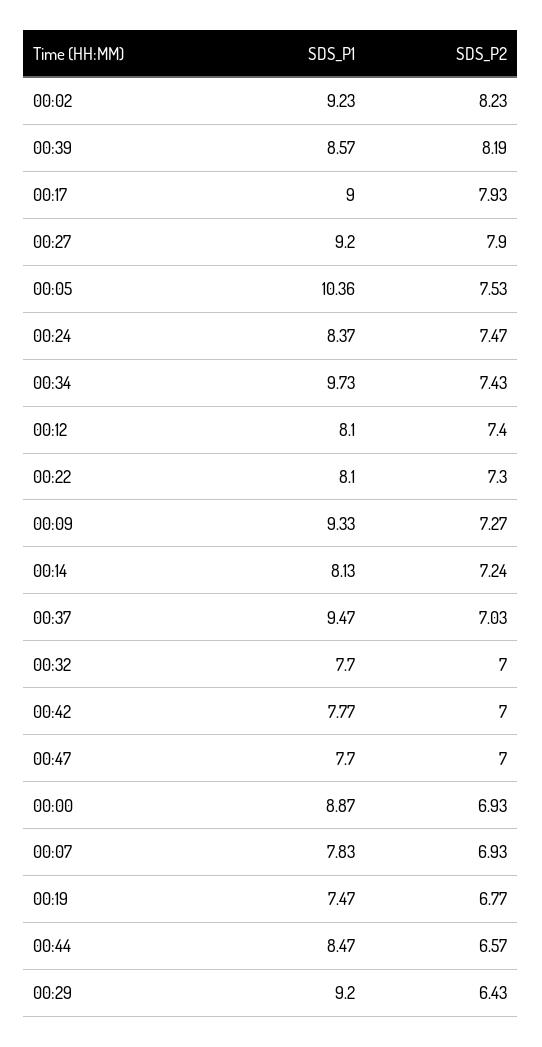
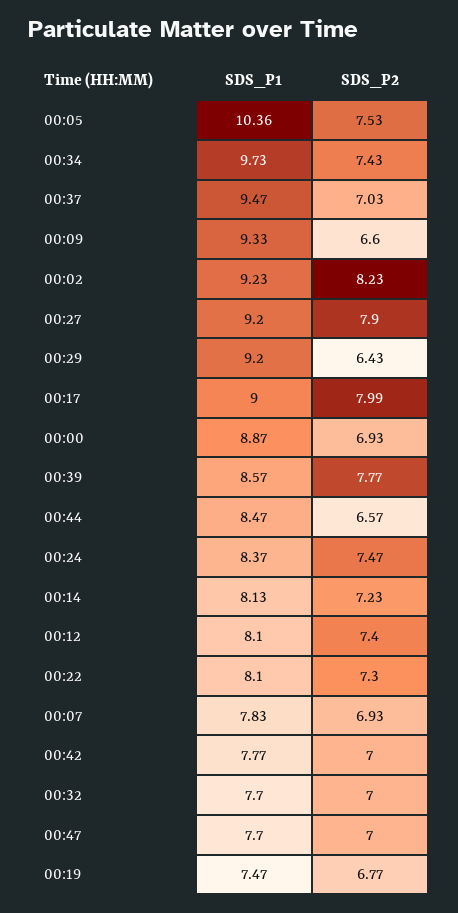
  {
    "SDS_P1": {
      "00:02": 9.23,
      "00:39": 8.57,
      "00:17": 9,
      "00:27": 9.2,
      "00:05": 10.36,
      "00:24": 8.37,
      "00:34": 9.73,
      "00:12": 8.1,
      "00:22": 8.1,
      "00:09": 9.33,
      "00:14": 8.13,
      "00:37": 9.47,
      "00:32": 7.7,
      "00:42": 7.77,
      "00:47": 7.7,
      "00:00": 8.87,
      "00:07": 7.83,
      "00:19": 7.47,
      "00:44": 8.47,
      "00:29": 9.2
    },
    "SDS_P2": {
      "00:02": 8.23,
-     "00:39": 8.19,
+     "00:39": 7.77,
-     "00:17": 7.93,
+     "00:17": 7.99,
      "00:27": 7.9,
      "00:05": 7.53,
      "00:24": 7.47,
      "00:34": 7.43,
      "00:12": 7.4,
      "00:22": 7.3,
-     "00:09": 7.27,
+     "00:09": 6.6,
-     "00:14": 7.24,
+     "00:14": 7.23,
      "00:37": 7.03,
      "00:32": 7,
      "00:42": 7,
      "00:47": 7,
      "00:00": 6.93,
      "00:07": 6.93,
      "00:19": 6.77,
      "00:44": 6.57,
      "00:29": 6.43
    }
  }

